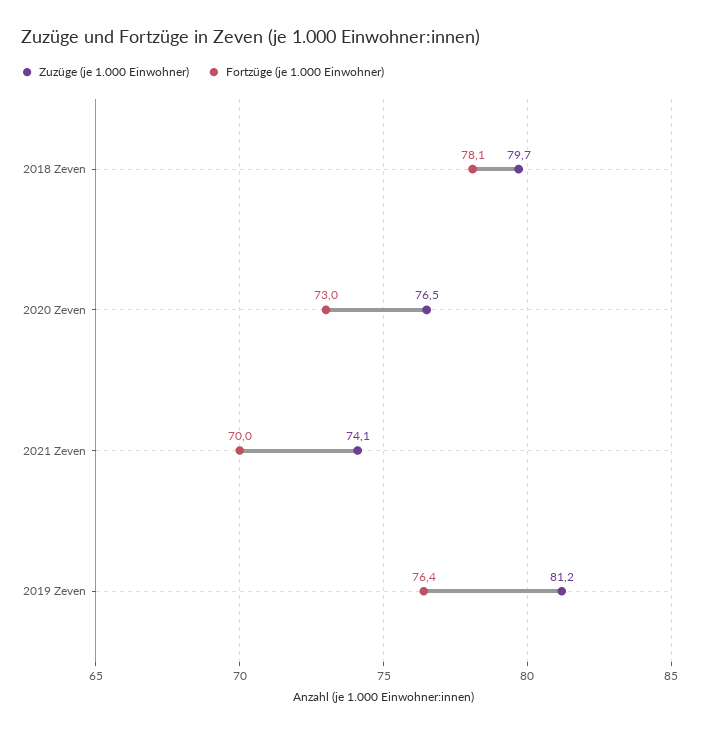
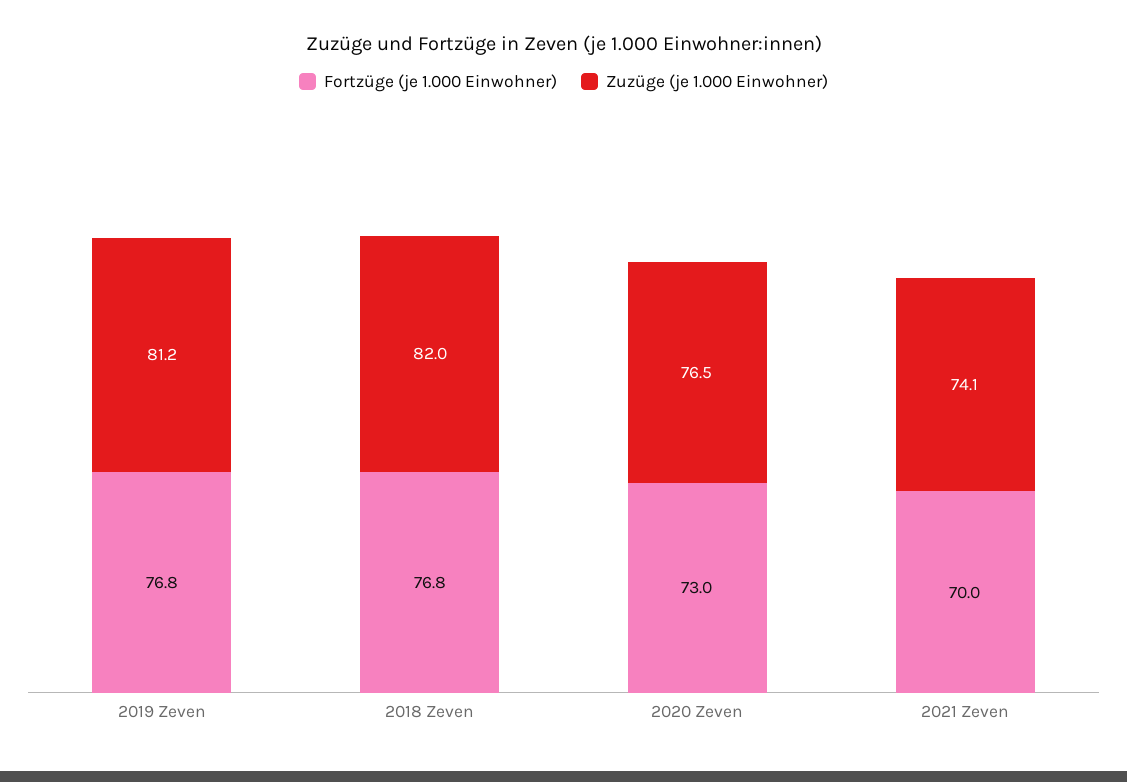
  {
    "Zuzüge (je 1.000 Einwohner)": {
-     "2018 Zeven": 79.7,
+     "2018 Zeven": 82,
      "2020 Zeven": 76.5,
      "2021 Zeven": 74.1,
      "2019 Zeven": 81.2
    },
    "Fortzüge (je 1.000 Einwohner)": {
-     "2018 Zeven": 78.1,
+     "2018 Zeven": 76.8,
      "2020 Zeven": 73,
      "2021 Zeven": 70,
-     "2019 Zeven": 76.4
+     "2019 Zeven": 76.8
    }
  }

